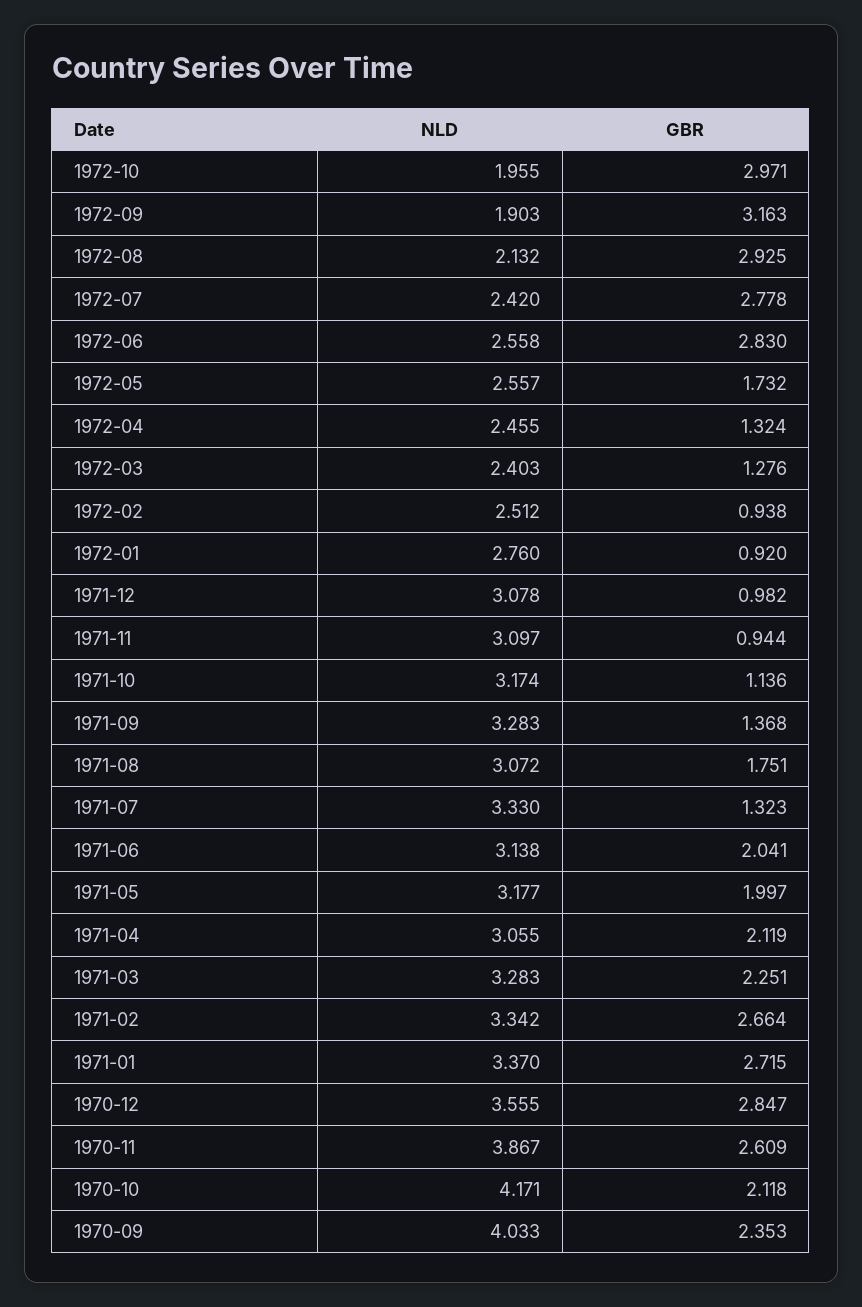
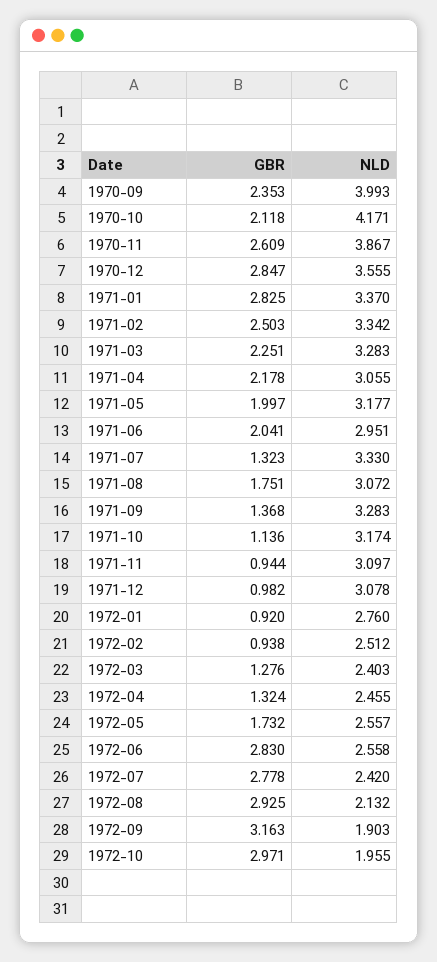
  {
    "NLD": {
      "1972-10": 1.955,
      "1972-09": 1.903,
      "1972-08": 2.132,
      "1972-07": 2.42,
      "1972-06": 2.558,
      "1972-05": 2.557,
      "1972-04": 2.455,
      "1972-03": 2.403,
      "1972-02": 2.512,
      "1972-01": 2.76,
      "1971-12": 3.078,
      "1971-11": 3.097,
      "1971-10": 3.174,
      "1971-09": 3.283,
      "1971-08": 3.072,
      "1971-07": 3.33,
-     "1971-06": 3.138,
+     "1971-06": 2.951,
      "1971-05": 3.177,
      "1971-04": 3.055,
      "1971-03": 3.283,
      "1971-02": 3.342,
      "1971-01": 3.37,
      "1970-12": 3.555,
      "1970-11": 3.867,
      "1970-10": 4.171,
-     "1970-09": 4.033
+     "1970-09": 3.993
    },
    "GBR": {
      "1972-10": 2.971,
      "1972-09": 3.163,
      "1972-08": 2.925,
      "1972-07": 2.778,
      "1972-06": 2.83,
      "1972-05": 1.732,
      "1972-04": 1.324,
      "1972-03": 1.276,
      "1972-02": 0.938,
      "1972-01": 0.92,
      "1971-12": 0.982,
      "1971-11": 0.944,
      "1971-10": 1.136,
      "1971-09": 1.368,
      "1971-08": 1.751,
      "1971-07": 1.323,
      "1971-06": 2.041,
      "1971-05": 1.997,
-     "1971-04": 2.119,
+     "1971-04": 2.178,
      "1971-03": 2.251,
-     "1971-02": 2.664,
+     "1971-02": 2.503,
-     "1971-01": 2.715,
+     "1971-01": 2.825,
      "1970-12": 2.847,
      "1970-11": 2.609,
      "1970-10": 2.118,
      "1970-09": 2.353
    }
  }

